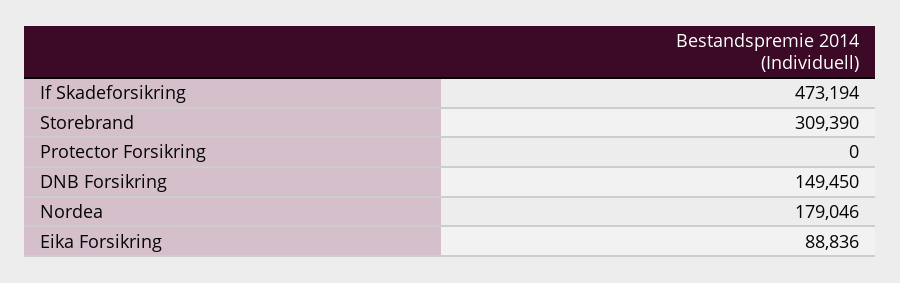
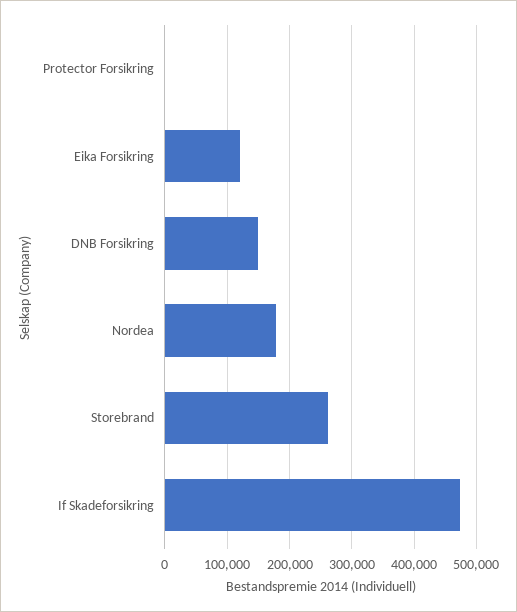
  {
    "If Skadeforsikring": 473194,
-   "Storebrand": 309390,
+   "Storebrand": 260000,
    "Protector Forsikring": 0,
    "DNB Forsikring": 149450,
    "Nordea": 179046,
-   "Eika Forsikring": 88836
+   "Eika Forsikring": 120000
  }

